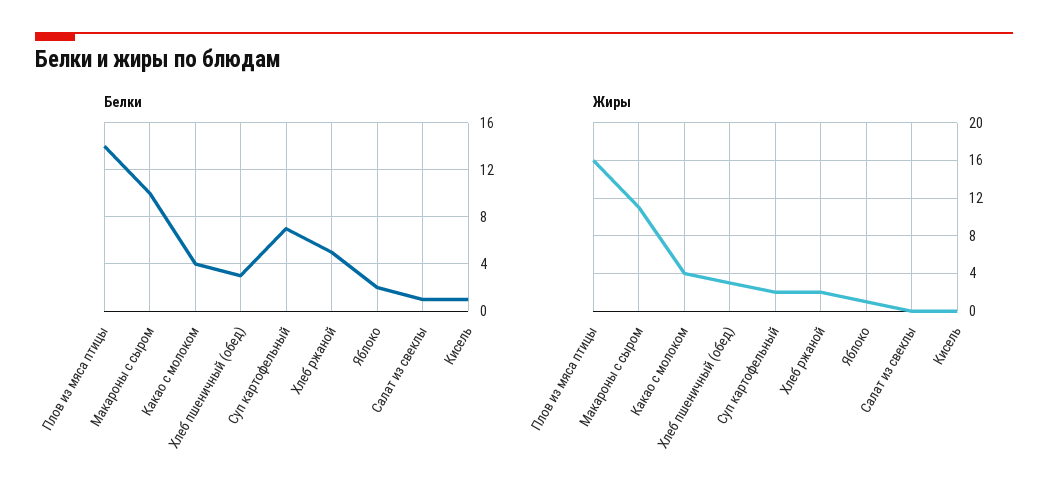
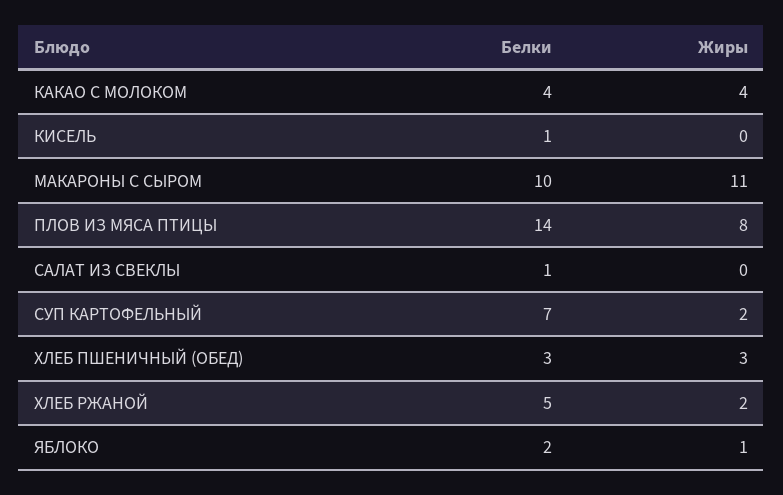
  {
    "Белки": {
      "Плов из мяса птицы": 14,
      "Макароны с сыром": 10,
      "Какао с молоком": 4,
      "Хлеб пшеничный (обед)": 3,
      "Суп картофельный": 7,
      "Хлеб ржаной": 5,
      "Яблоко": 2,
      "Салат из свеклы": 1,
      "Кисель": 1
    },
    "Жиры": {
-     "Плов из мяса птицы": 16,
+     "Плов из мяса птицы": 8,
      "Макароны с сыром": 11,
      "Какао с молоком": 4,
      "Хлеб пшеничный (обед)": 3,
      "Суп картофельный": 2,
      "Хлеб ржаной": 2,
      "Яблоко": 1,
      "Салат из свеклы": 0,
      "Кисель": 0
    }
  }

